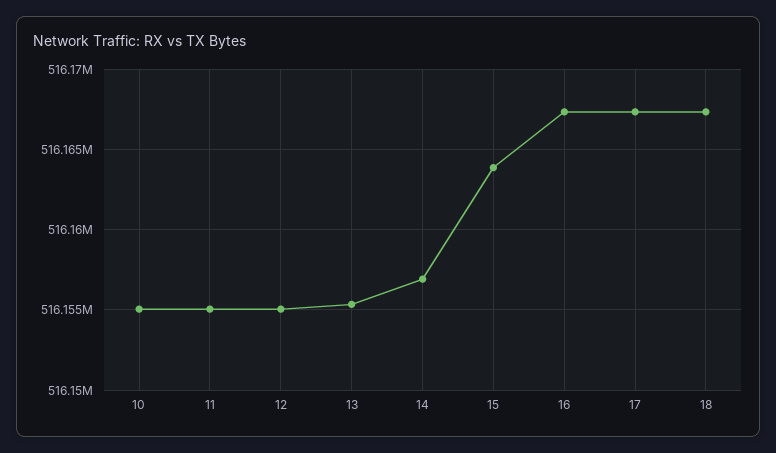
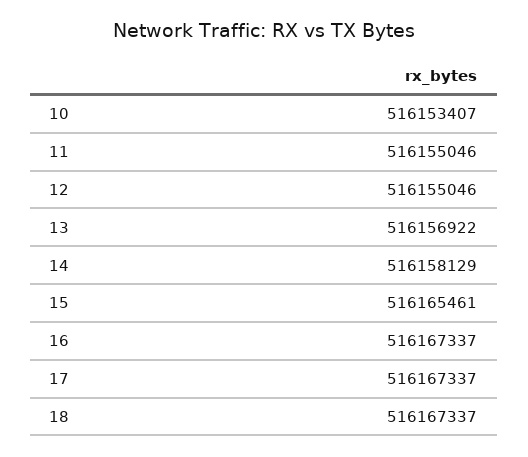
  {
-   "10": 516155000,
+   "10": 516153407,
    "11": 516155046,
    "12": 516155046,
-   "13": 516155500,
+   "13": 516156922,
-   "14": 516157000,
+   "14": 516158129,
-   "15": 516164000,
+   "15": 516165461,
    "16": 516167337,
    "17": 516167337,
    "18": 516167337
  }

